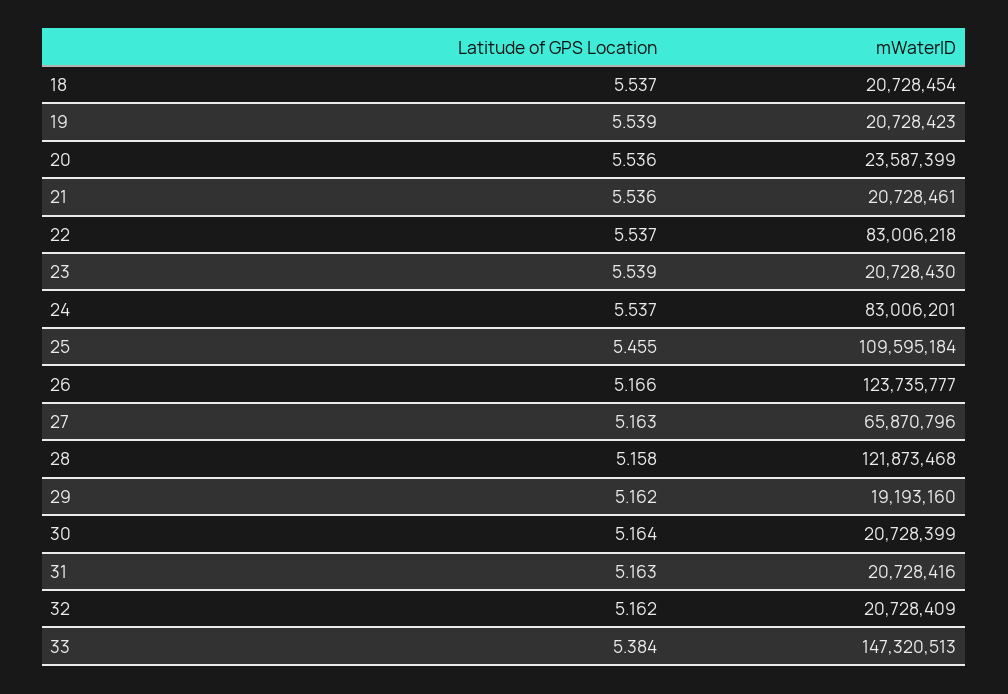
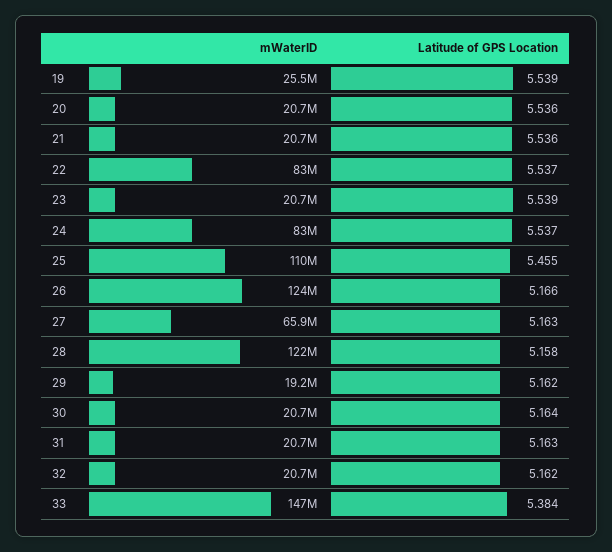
  {
    "Latitude of GPS Location": {
-     "18": 5.537,
      "19": 5.539,
      "20": 5.536,
      "21": 5.536,
      "22": 5.537,
      "23": 5.539,
      "24": 5.537,
      "25": 5.455,
      "26": 5.166,
      "27": 5.163,
      "28": 5.158,
      "29": 5.162,
      "30": 5.164,
      "31": 5.163,
      "32": 5.162,
      "33": 5.384
    },
    "mWaterID": {
-     "18": 20728454,
-     "19": 20728423,
+     "19": 25500000,
-     "20": 23587399,
+     "20": 20700000,
      "21": 20728461,
      "22": 83006218,
      "23": 20728430,
      "24": 83006201,
      "25": 109595184,
      "26": 123735777,
      "27": 65870796,
      "28": 121873468,
      "29": 19193160,
      "30": 20728399,
      "31": 20728416,
      "32": 20728409,
      "33": 147320513
    }
  }

